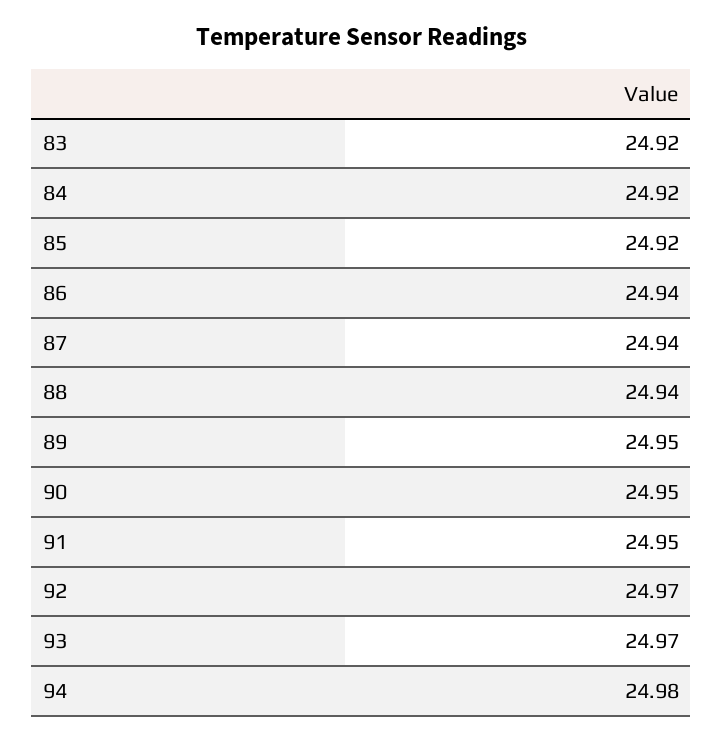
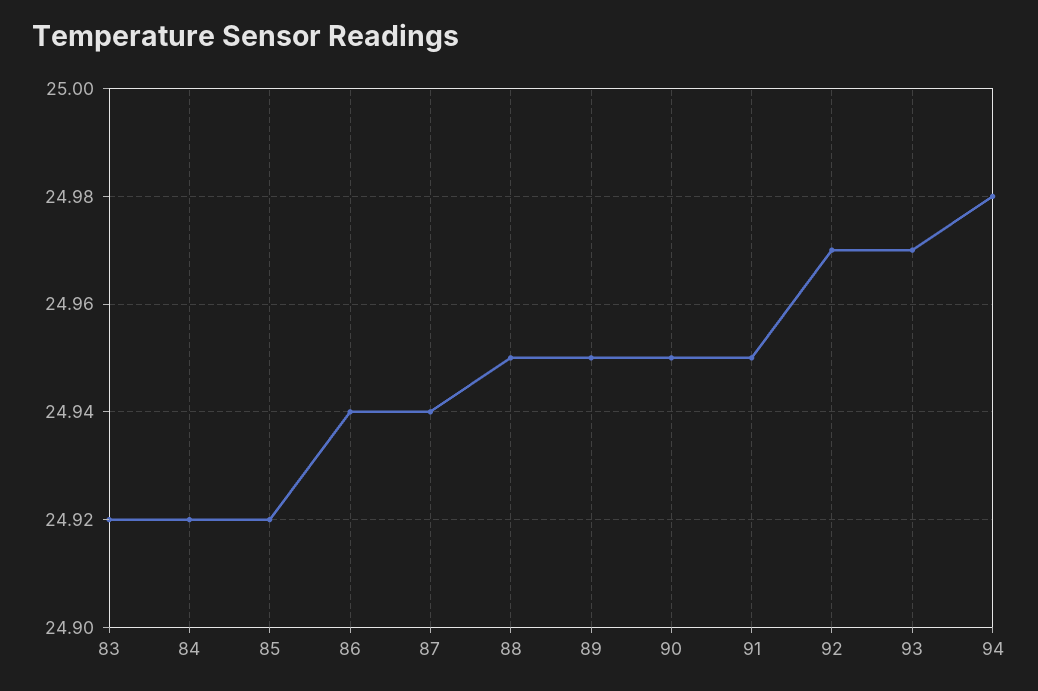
  {
    "83": 24.92,
    "84": 24.92,
    "85": 24.92,
    "86": 24.94,
    "87": 24.94,
-   "88": 24.94,
+   "88": 24.95,
    "89": 24.95,
    "90": 24.95,
    "91": 24.95,
    "92": 24.97,
    "93": 24.97,
    "94": 24.98
  }

